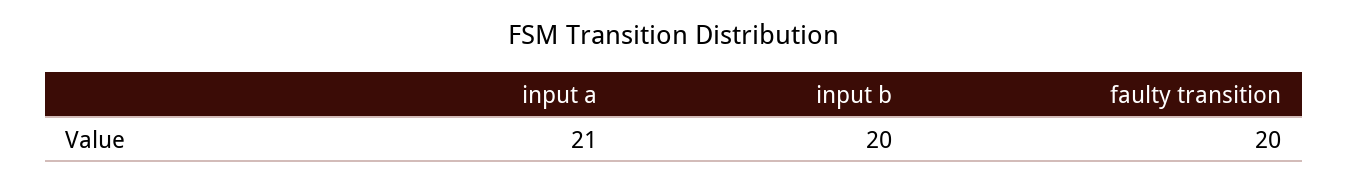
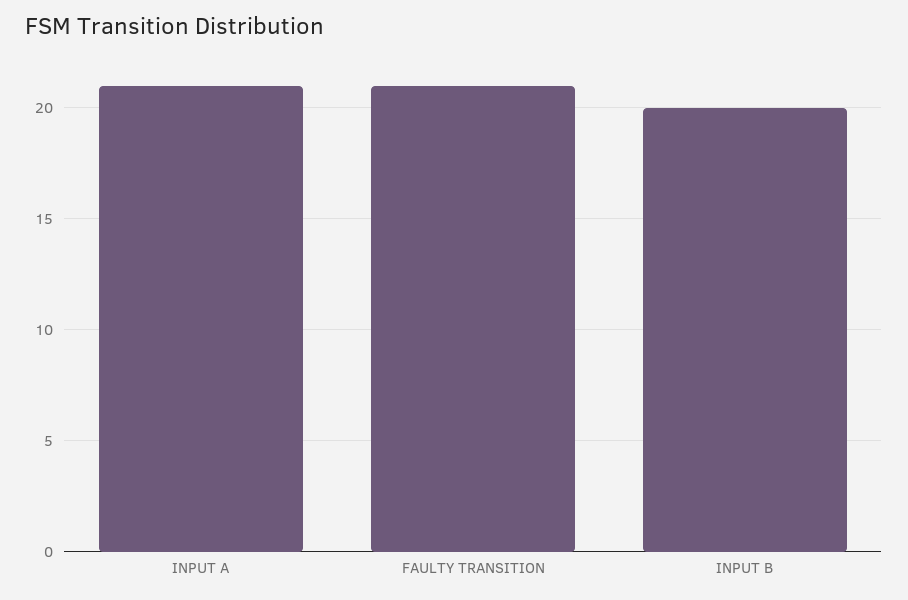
  {
    "input a": 21,
    "input b": 20,
-   "faulty transition": 20
+   "faulty transition": 21
  }

